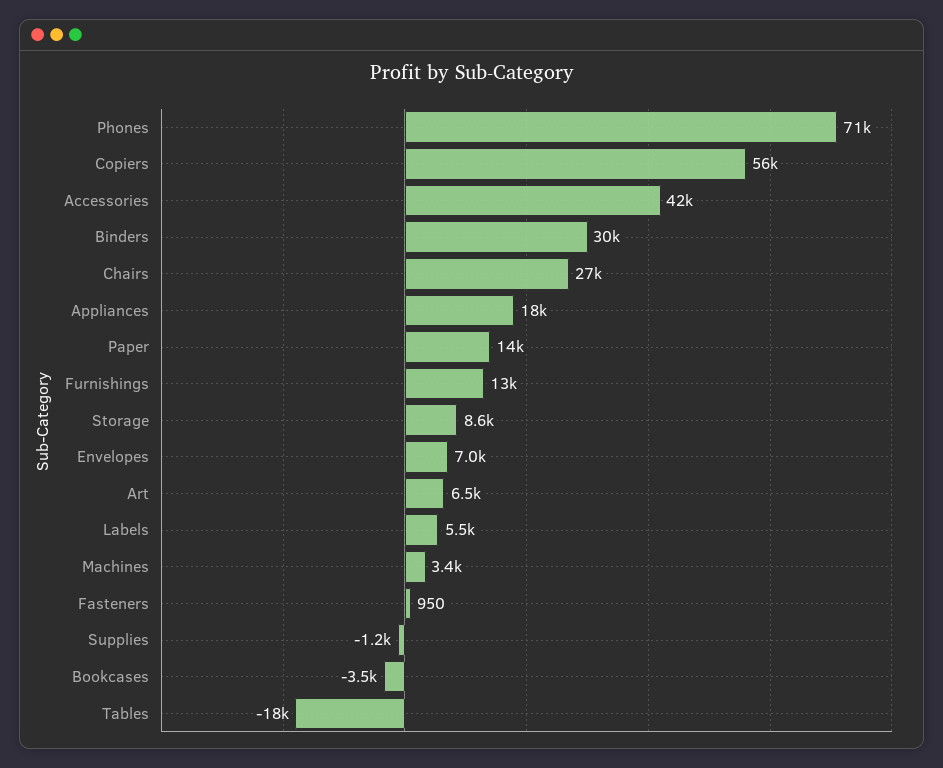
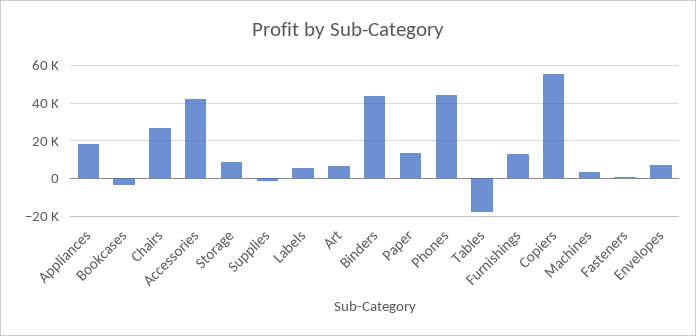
  {
-   "Phones": 71000,
+   "Phones": 45000,
    "Copiers": 56000,
    "Accessories": 42000,
-   "Binders": 30000,
+   "Binders": 45000,
    "Chairs": 27000,
    "Appliances": 18000,
    "Paper": 14000,
    "Furnishings": 13000,
    "Storage": 8600,
    "Envelopes": 7000,
    "Art": 6500,
    "Labels": 5500,
    "Machines": 3400,
    "Fasteners": 950,
    "Supplies": -1200,
    "Bookcases": -3500,
    "Tables": -18000
  }

